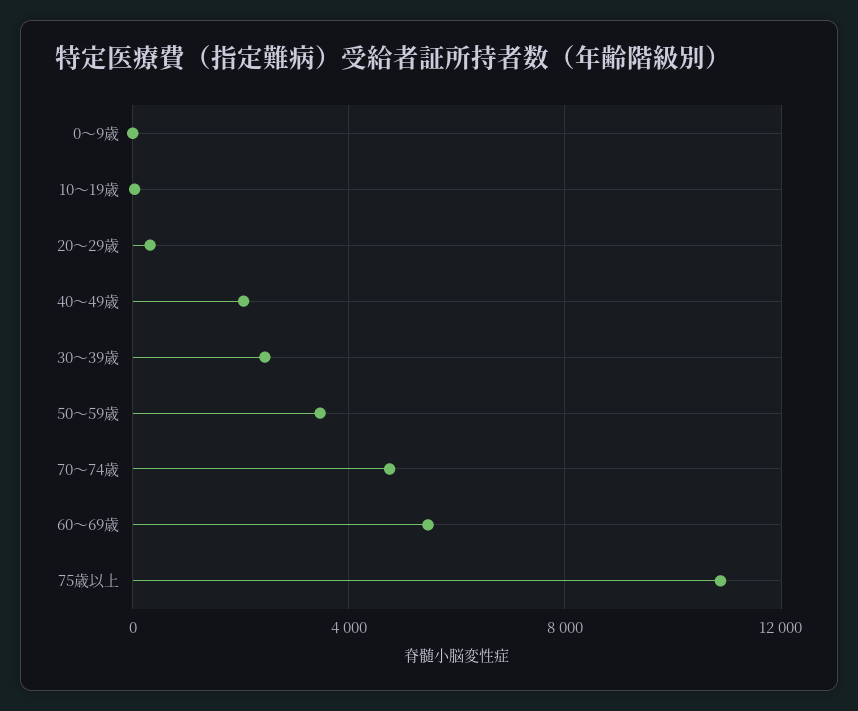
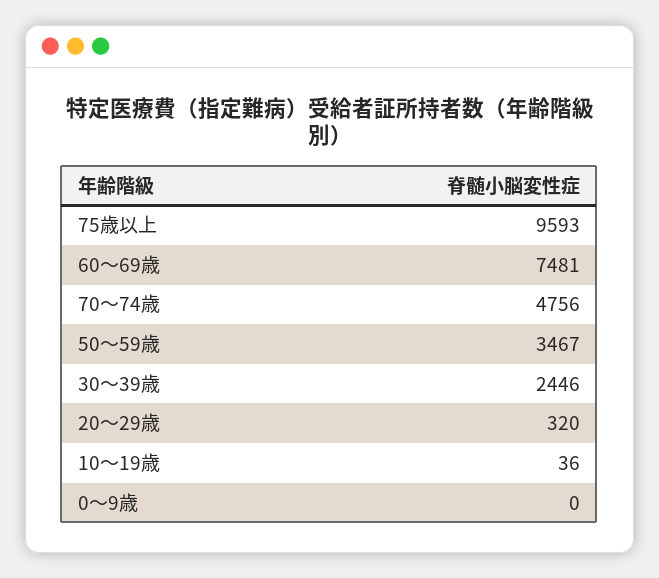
  {
    "0～9歳": 0,
    "10～19歳": 36,
    "20～29歳": 320,
-   "40～49歳": 2000,
    "30～39歳": 2446,
    "50～59歳": 3467,
    "70～74歳": 4756,
-   "60～69歳": 5500,
+   "60～69歳": 7481,
-   "75歳以上": 11000
+   "75歳以上": 9593
  }

